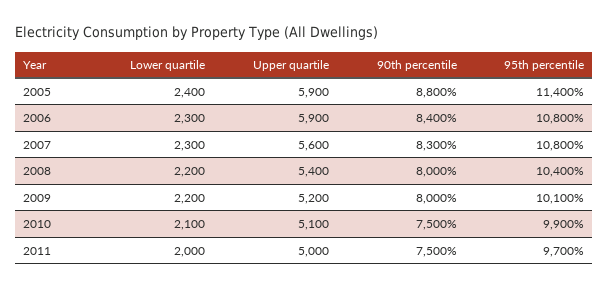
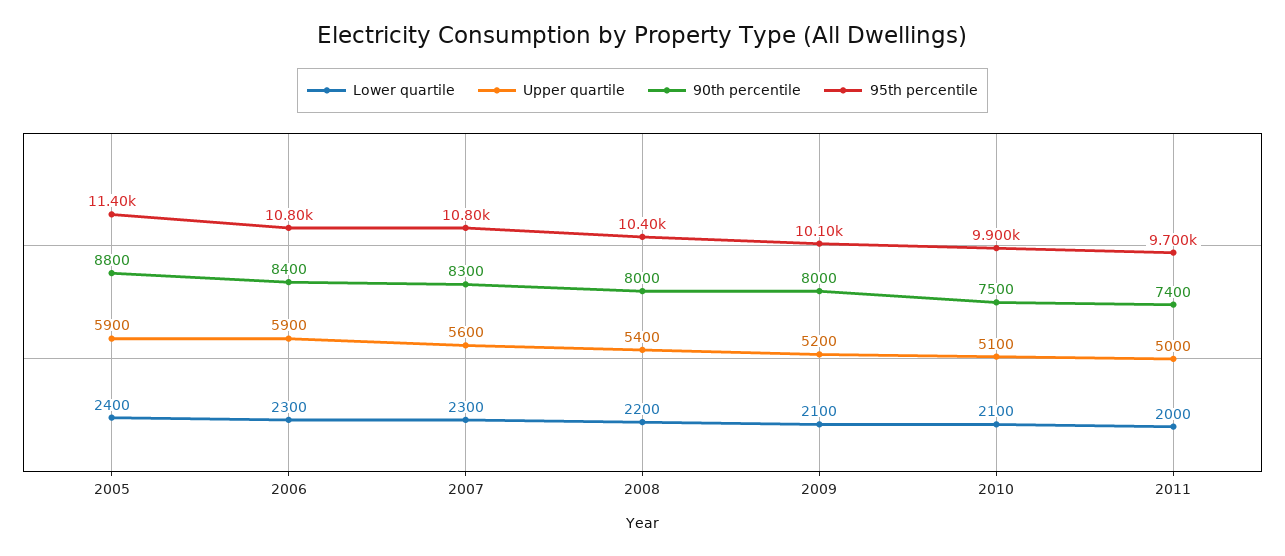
  {
    "Lower quartile": {
      "2005": 2400,
      "2006": 2300,
      "2007": 2300,
      "2008": 2200,
-     "2009": 2200,
+     "2009": 2100,
      "2010": 2100,
      "2011": 2000
    },
    "Upper quartile": {
      "2005": 5900,
      "2006": 5900,
      "2007": 5600,
      "2008": 5400,
      "2009": 5200,
      "2010": 5100,
      "2011": 5000
    },
    "90th percentile": {
      "2005": 8800,
      "2006": 8400,
      "2007": 8300,
      "2008": 8000,
      "2009": 8000,
      "2010": 7500,
-     "2011": 7500
+     "2011": 7400
    },
    "95th percentile": {
      "2005": 11400,
      "2006": 10800,
      "2007": 10800,
      "2008": 10400,
      "2009": 10100,
      "2010": 9900,
      "2011": 9700
    }
  }

